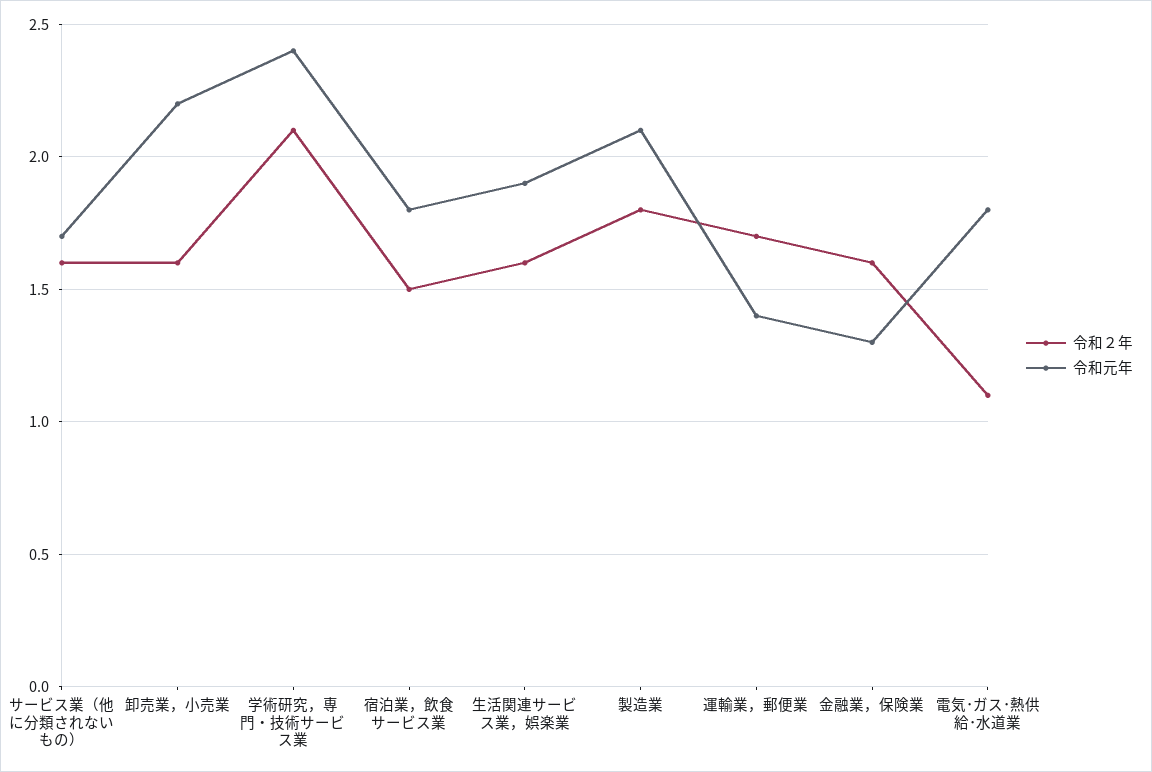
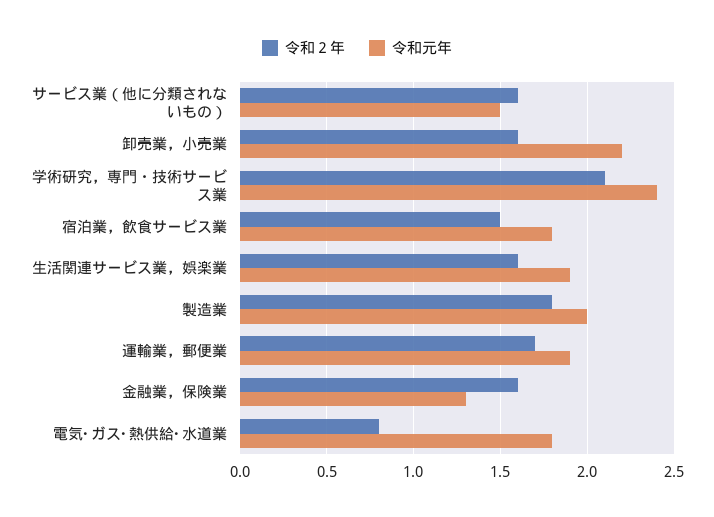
  {
    "令和２年": {
      "サービス業（他に分類されないもの）": 1.6,
      "卸売業，小売業": 1.6,
      "学術研究，専門・技術サービス業": 2.1,
      "宿泊業，飲食サービス業": 1.5,
      "生活関連サービス業，娯楽業": 1.6,
      "製造業": 1.8,
      "運輸業，郵便業": 1.7,
      "金融業，保険業": 1.6,
-     "電気･ガス･熱供給･水道業": 1.1
+     "電気･ガス･熱供給･水道業": 0.8
    },
    "令和元年": {
-     "サービス業（他に分類されないもの）": 1.7,
+     "サービス業（他に分類されないもの）": 1.5,
      "卸売業，小売業": 2.2,
      "学術研究，専門・技術サービス業": 2.4,
      "宿泊業，飲食サービス業": 1.8,
      "生活関連サービス業，娯楽業": 1.9,
-     "製造業": 2.1,
+     "製造業": 2,
-     "運輸業，郵便業": 1.4,
+     "運輸業，郵便業": 1.9,
      "金融業，保険業": 1.3,
      "電気･ガス･熱供給･水道業": 1.8
    }
  }

